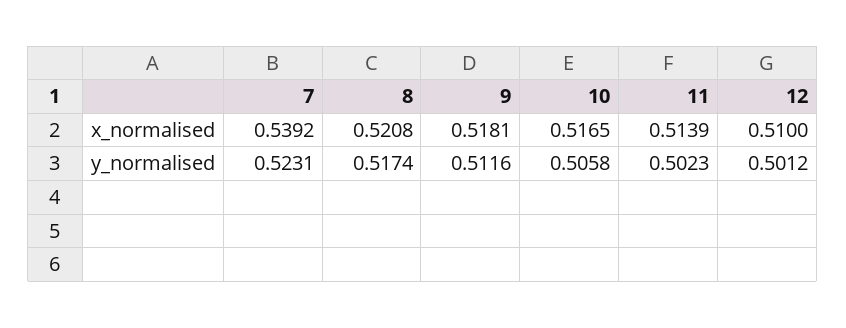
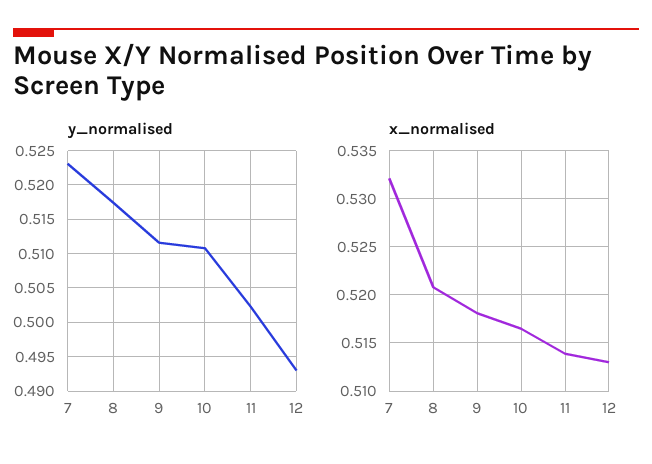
  {
    "x_normalised": {
-     "7": 0.5392,
+     "7": 0.532,
      "8": 0.5208,
      "9": 0.5181,
      "10": 0.5165,
      "11": 0.5139,
-     "12": 0.51
+     "12": 0.513
    },
    "y_normalised": {
      "7": 0.5231,
      "8": 0.5174,
      "9": 0.5116,
-     "10": 0.5058,
+     "10": 0.511,
      "11": 0.5023,
-     "12": 0.5012
+     "12": 0.493
    }
  }

